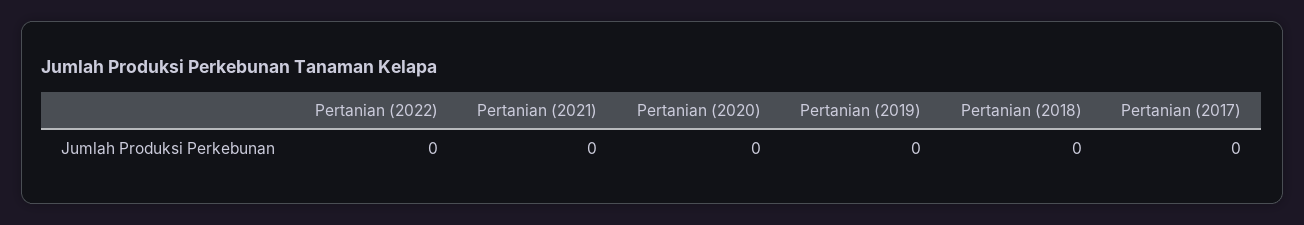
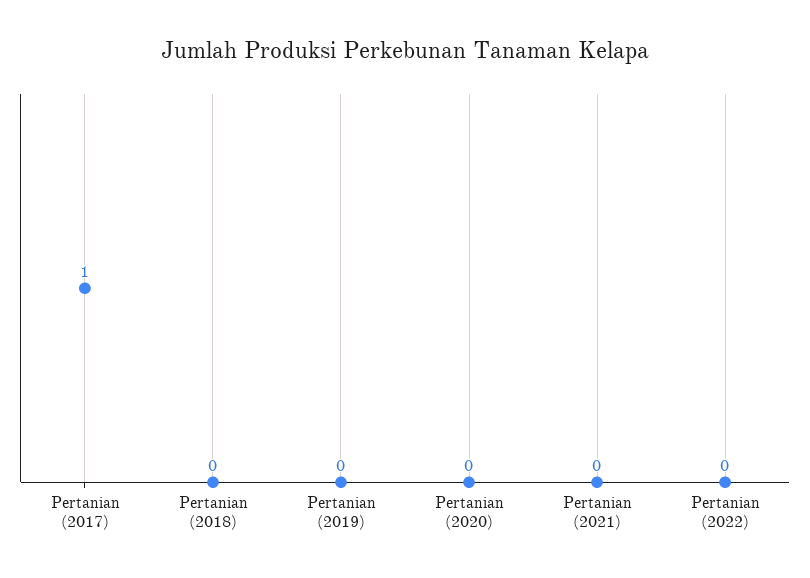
  {
    "Pertanian (2022)": 0,
    "Pertanian (2021)": 0,
    "Pertanian (2020)": 0,
    "Pertanian (2019)": 0,
    "Pertanian (2018)": 0,
-   "Pertanian (2017)": 0
+   "Pertanian (2017)": 1
  }

